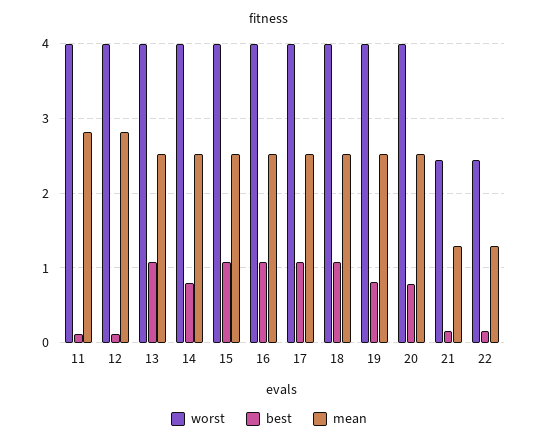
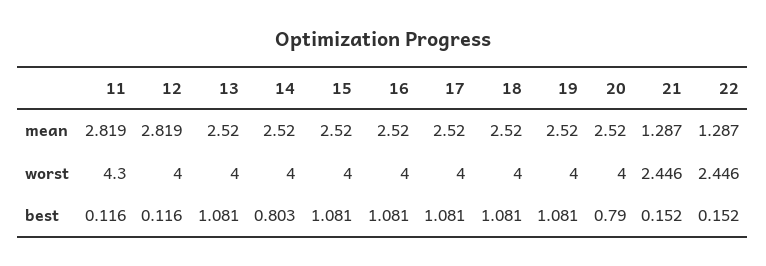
  {
    "worst": {
-     "11": 4,
+     "11": 4.3,
      "12": 4,
      "13": 4,
      "14": 4,
      "15": 4,
      "16": 4,
      "17": 4,
      "18": 4,
      "19": 4,
      "20": 4,
      "21": 2.446,
      "22": 2.446
    },
    "best": {
      "11": 0.116,
      "12": 0.116,
      "13": 1.081,
      "14": 0.803,
      "15": 1.081,
      "16": 1.081,
      "17": 1.081,
      "18": 1.081,
-     "19": 0.8,
+     "19": 1.081,
      "20": 0.79,
      "21": 0.152,
      "22": 0.152
    },
    "mean": {
      "11": 2.819,
      "12": 2.819,
      "13": 2.52,
      "14": 2.52,
      "15": 2.52,
      "16": 2.52,
      "17": 2.52,
      "18": 2.52,
      "19": 2.52,
      "20": 2.52,
      "21": 1.287,
      "22": 1.287
    }
  }

